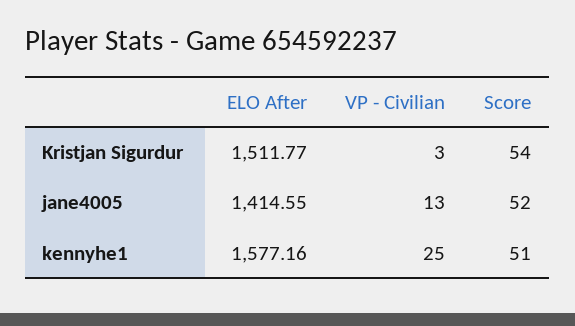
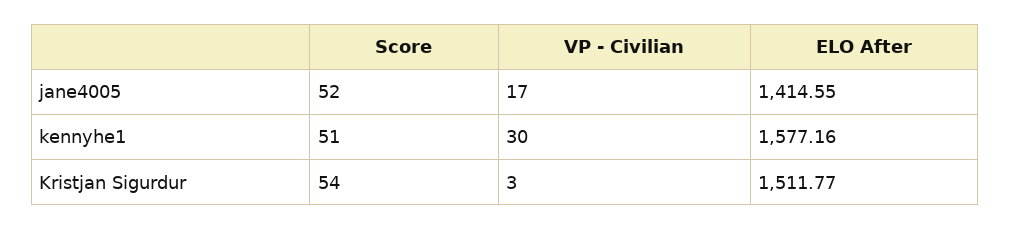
  {
    "ELO After": {
      "Kristjan Sigurdur": 1511.77,
      "jane4005": 1414.55,
      "kennyhe1": 1577.16
    },
    "VP - Civilian": {
      "Kristjan Sigurdur": 3,
-     "jane4005": 13,
+     "jane4005": 17,
-     "kennyhe1": 25
+     "kennyhe1": 30
    },
    "Score": {
      "Kristjan Sigurdur": 54,
      "jane4005": 52,
      "kennyhe1": 51
    }
  }

